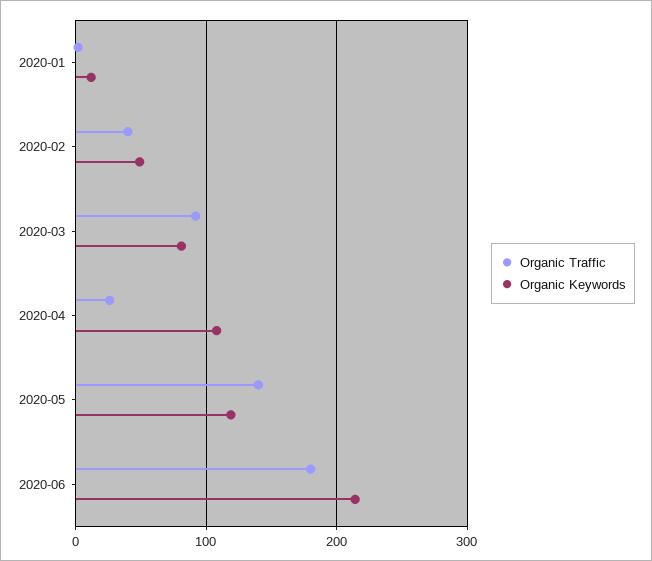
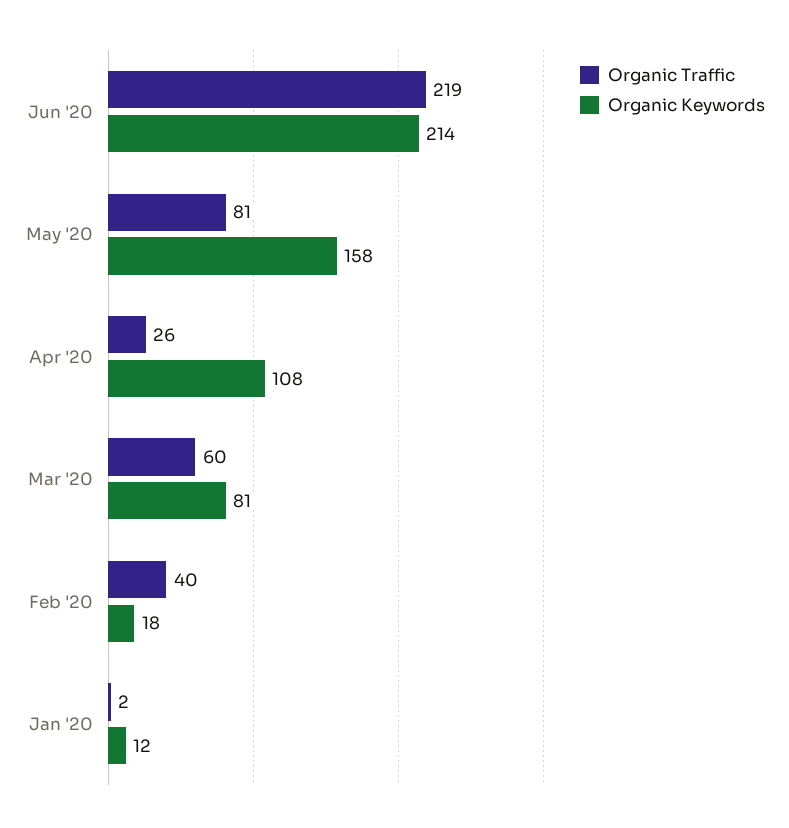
  {
    "Organic Traffic": {
      "2020-01": 2,
      "2020-02": 40,
-     "2020-03": 90,
+     "2020-03": 60,
      "2020-04": 26,
-     "2020-05": 140,
+     "2020-05": 81,
-     "2020-06": 180
+     "2020-06": 219
    },
    "Organic Keywords": {
      "2020-01": 12,
-     "2020-02": 50,
+     "2020-02": 18,
      "2020-03": 81,
      "2020-04": 108,
-     "2020-05": 120,
+     "2020-05": 158,
      "2020-06": 214
    }
  }

